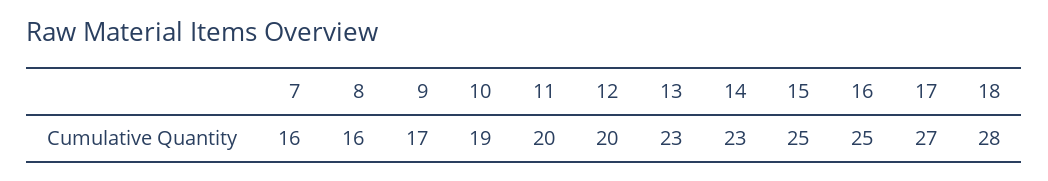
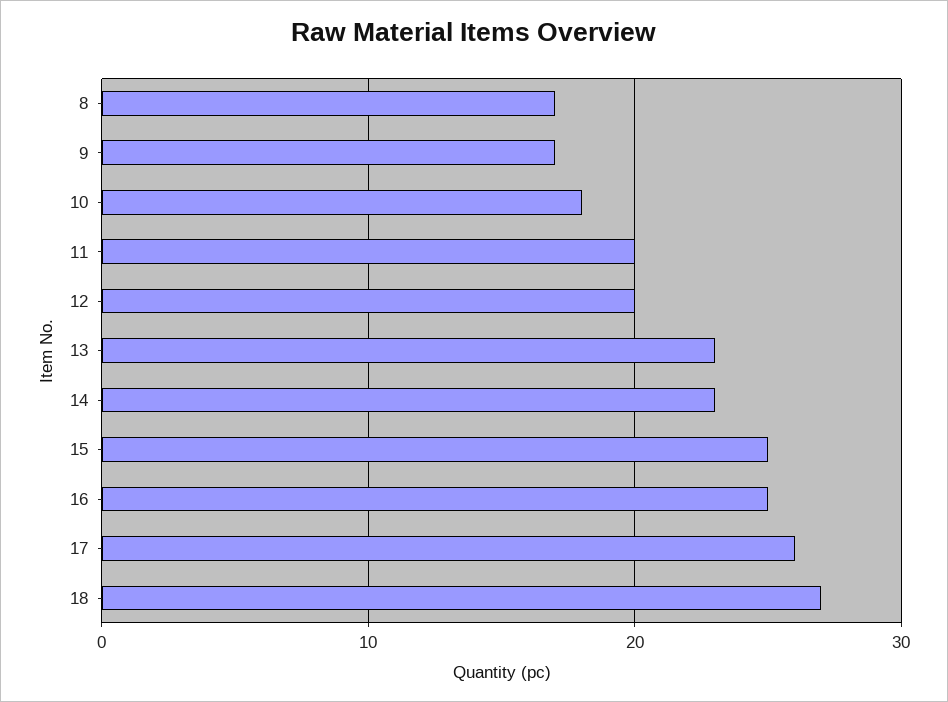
  {
-   "7": 16,
-   "8": 16,
+   "8": 17,
    "9": 17,
-   "10": 19,
+   "10": 18,
    "11": 20,
    "12": 20,
    "13": 23,
    "14": 23,
    "15": 25,
    "16": 25,
-   "17": 27,
+   "17": 26,
-   "18": 28
+   "18": 27
  }

